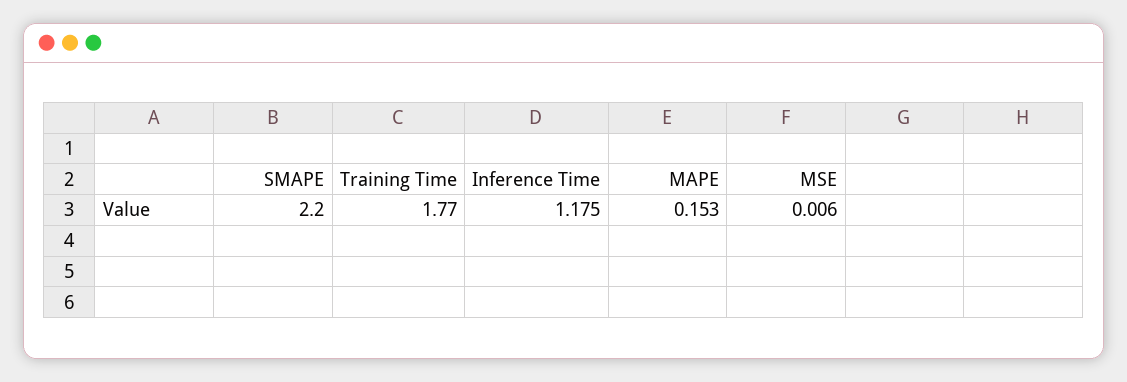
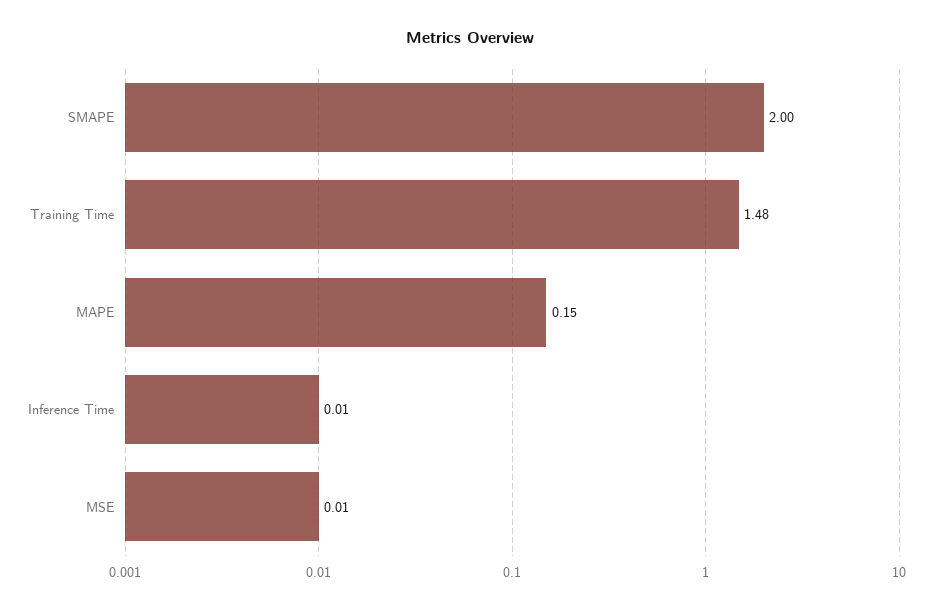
  {
-   "SMAPE": 2.2,
+   "SMAPE": 2,
-   "Training Time": 1.77,
+   "Training Time": 1.48,
-   "Inference Time": 1.175,
+   "Inference Time": 0.01,
    "MAPE": 0.153,
    "MSE": 0.006
  }

